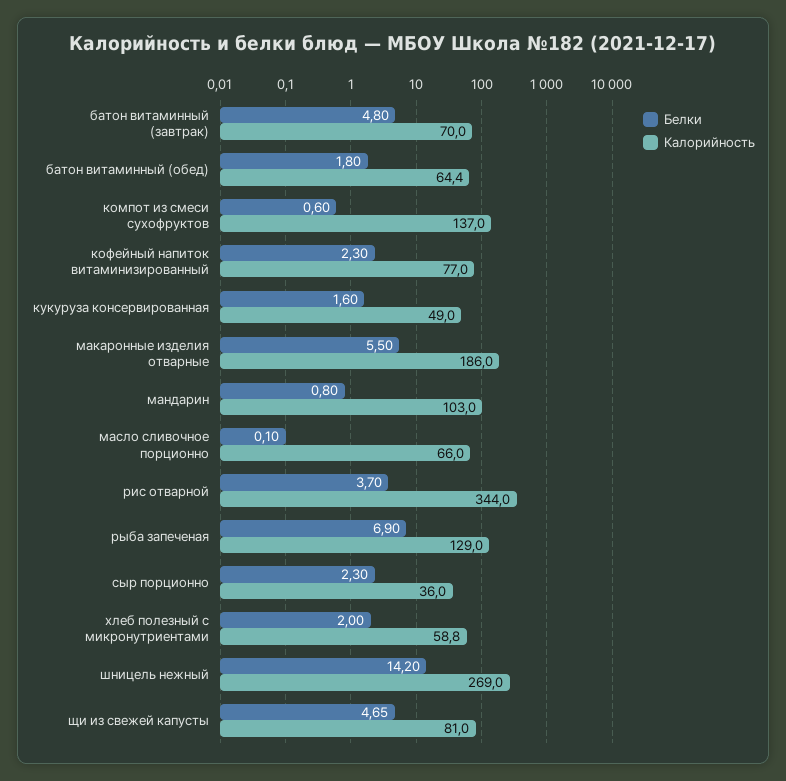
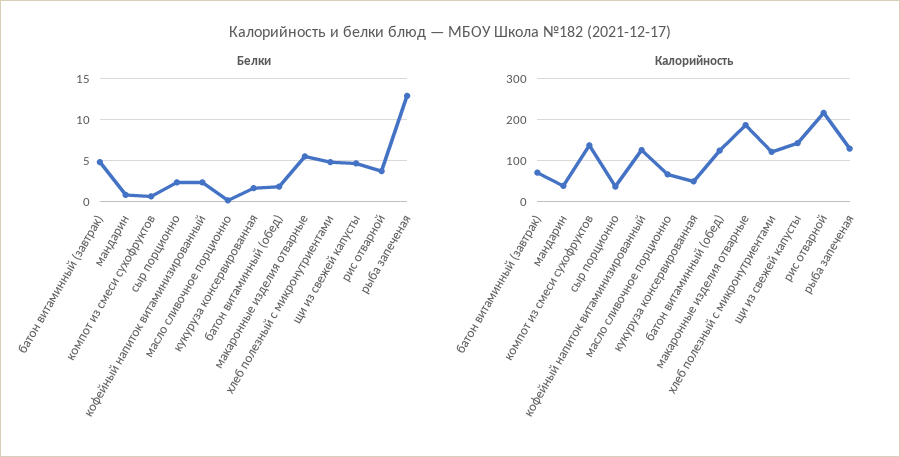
  {
    "Белки": {
      "батон витаминный (завтрак)": 4.8,
      "батон витаминный (обед)": 1.8,
      "компот из смеси сухофруктов": 0.6,
      "кофейный напиток витаминизированный": 2.3,
      "кукуруза консервированная": 1.6,
      "макаронные изделия отварные": 5.5,
      "мандарин": 0.8,
      "масло сливочное порционно": 0.1,
      "рис отварной": 3.7,
-     "рыба запеченая": 6.9,
+     "рыба запеченая": 13,
      "сыр порционно": 2.3,
-     "хлеб полезный с микронутриентами": 2,
+     "хлеб полезный с микронутриентами": 5,
-     "шницель нежный": 14.2,
      "щи из свежей капусты": 4.65
    },
    "Калорийность": {
      "батон витаминный (завтрак)": 70,
-     "батон витаминный (обед)": 64.4,
+     "батон витаминный (обед)": 120,
      "компот из смеси сухофруктов": 137,
-     "кофейный напиток витаминизированный": 77,
+     "кофейный напиток витаминизированный": 120,
      "кукуруза консервированная": 49,
      "макаронные изделия отварные": 186,
-     "мандарин": 103,
+     "мандарин": 40,
      "масло сливочное порционно": 66,
-     "рис отварной": 344,
+     "рис отварной": 220,
      "рыба запеченая": 129,
      "сыр порционно": 36,
-     "хлеб полезный с микронутриентами": 58.8,
+     "хлеб полезный с микронутриентами": 120,
-     "шницель нежный": 269,
-     "щи из свежей капусты": 81
+     "щи из свежей капусты": 140
    }
  }

